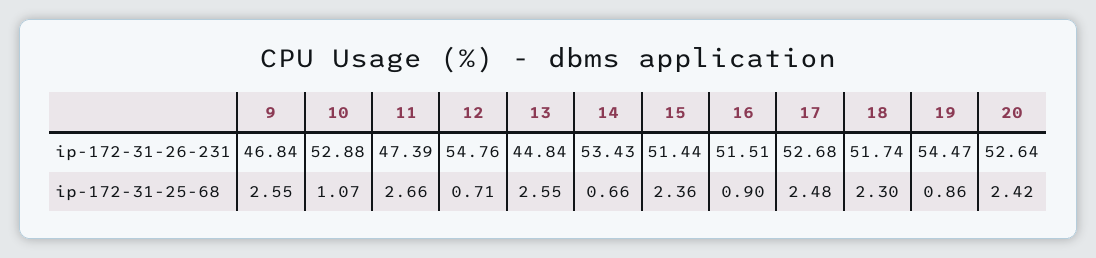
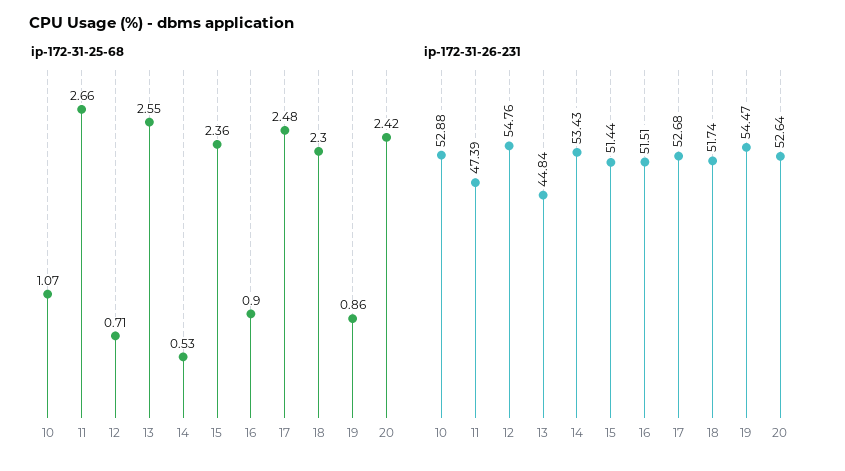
  {
    "ip-172-31-26-231": {
-     "9": 46.84,
      "10": 52.88,
      "11": 47.39,
      "12": 54.76,
      "13": 44.84,
      "14": 53.43,
      "15": 51.44,
      "16": 51.51,
      "17": 52.68,
      "18": 51.74,
      "19": 54.47,
      "20": 52.64
    },
    "ip-172-31-25-68": {
-     "9": 2.55,
      "10": 1.07,
      "11": 2.66,
      "12": 0.71,
      "13": 2.55,
-     "14": 0.66,
+     "14": 0.53,
      "15": 2.36,
      "16": 0.9,
      "17": 2.48,
      "18": 2.3,
      "19": 0.86,
      "20": 2.42
    }
  }

